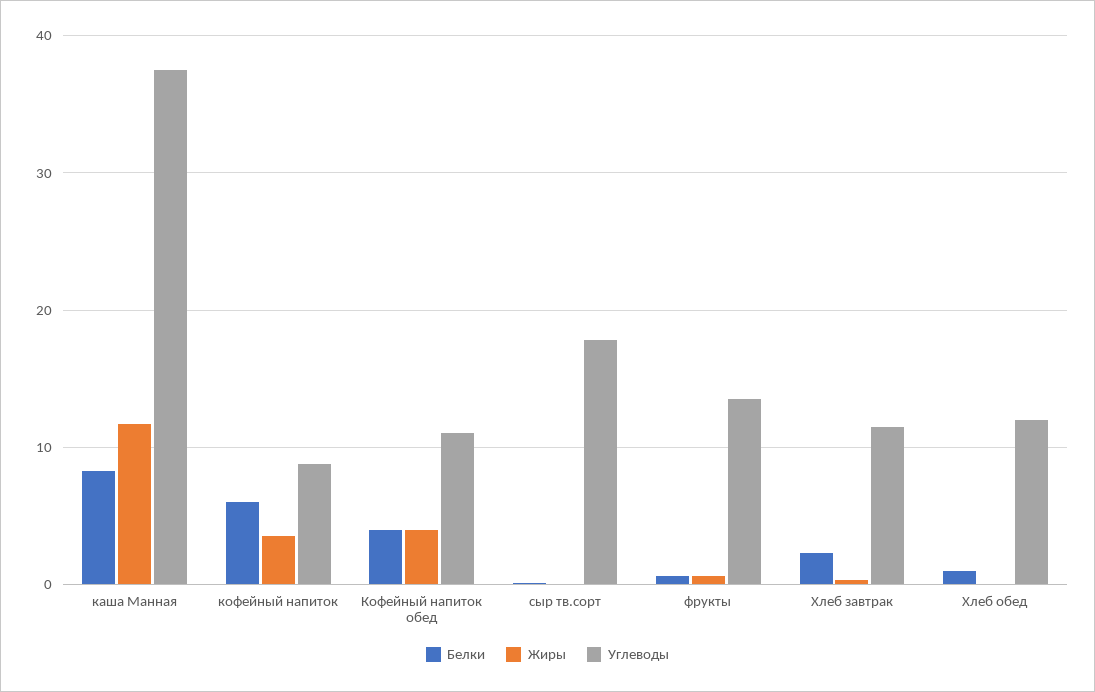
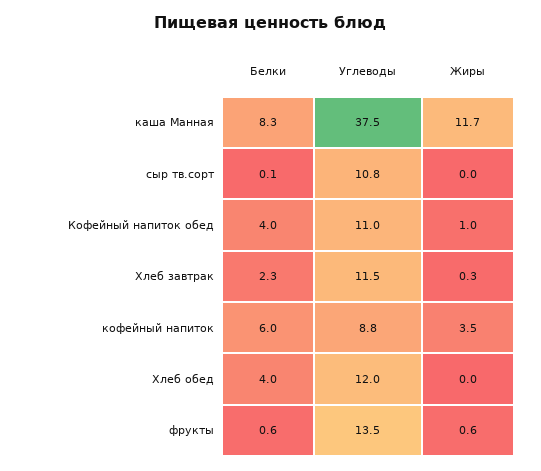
  {
    "Белки": {
      "каша Манная": 8.3,
      "кофейный напиток": 6,
      "Кофейный напиток обед": 4,
      "сыр тв.сорт": 0.1,
      "фрукты": 0.6,
      "Хлеб завтрак": 2.3,
-     "Хлеб обед": 1
+     "Хлеб обед": 4
    },
    "Жиры": {
      "каша Манная": 11.7,
      "кофейный напиток": 3.5,
-     "Кофейный напиток обед": 4,
+     "Кофейный напиток обед": 1,
      "сыр тв.сорт": 0,
      "фрукты": 0.6,
      "Хлеб завтрак": 0.3,
      "Хлеб обед": 0
    },
    "Углеводы": {
      "каша Манная": 37.5,
      "кофейный напиток": 8.8,
      "Кофейный напиток обед": 11,
-     "сыр тв.сорт": 18,
+     "сыр тв.сорт": 10.8,
      "фрукты": 13.5,
      "Хлеб завтрак": 11.5,
      "Хлеб обед": 12
    }
  }

